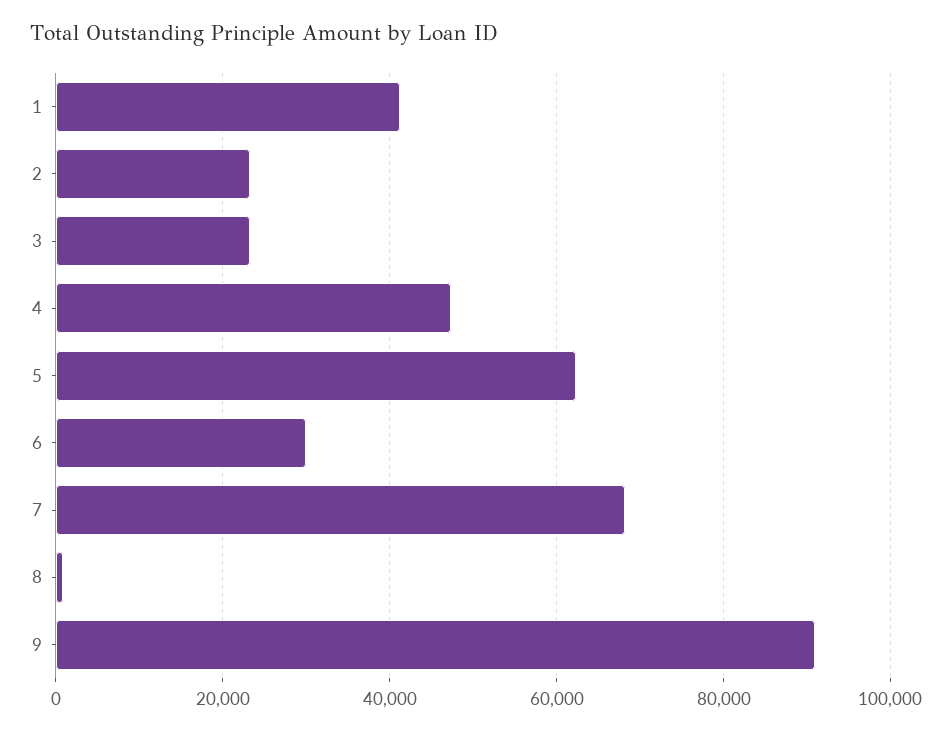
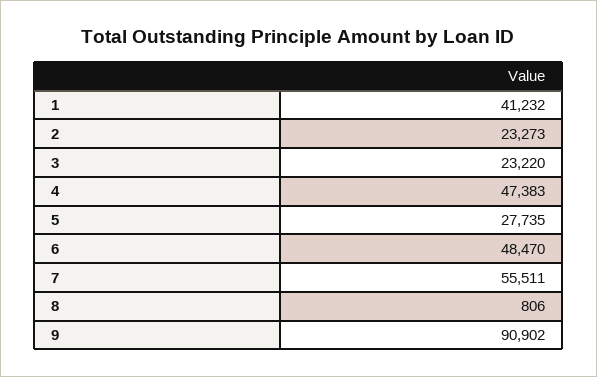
  {
    "1": 41232,
    "2": 23273,
    "3": 23220,
    "4": 47383,
-   "5": 62000,
+   "5": 27735,
-   "6": 30000,
+   "6": 48470,
-   "7": 68000,
+   "7": 55511,
    "8": 806,
    "9": 90902
  }

